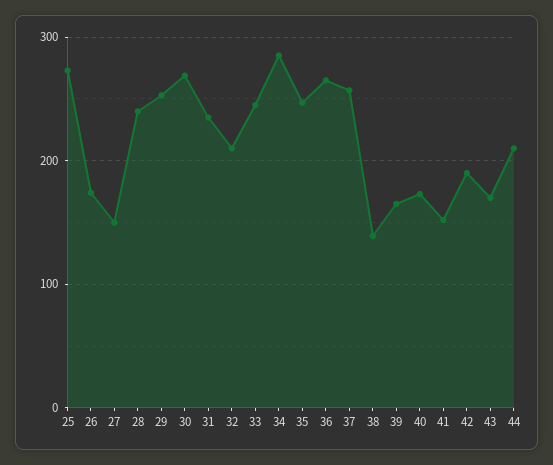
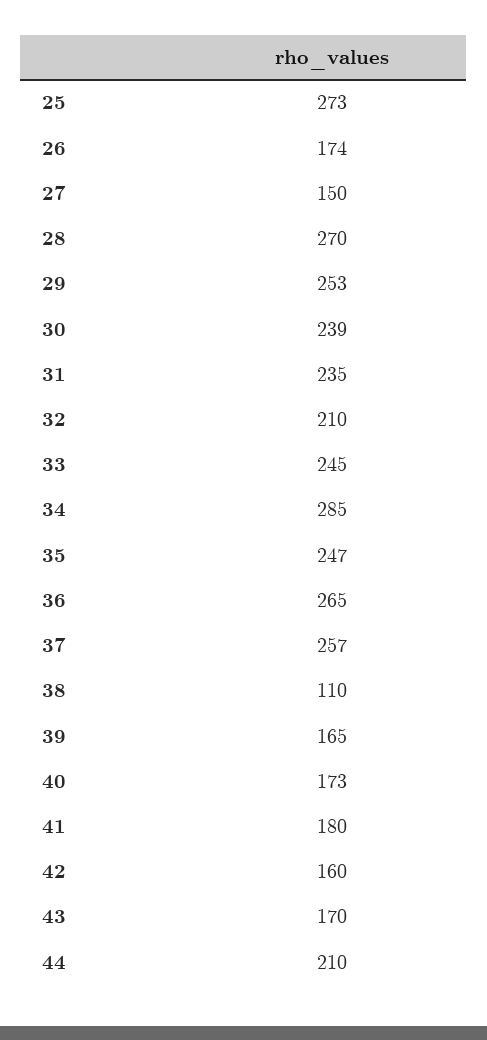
  {
    "25": 273,
    "26": 174,
    "27": 150,
-   "28": 240,
+   "28": 270,
    "29": 253,
-   "30": 270,
+   "30": 239,
    "31": 235,
    "32": 210,
    "33": 245,
    "34": 285,
    "35": 247,
    "36": 265,
    "37": 257,
-   "38": 140,
+   "38": 110,
    "39": 165,
    "40": 173,
-   "41": 150,
+   "41": 180,
-   "42": 190,
+   "42": 160,
    "43": 170,
    "44": 210
  }

